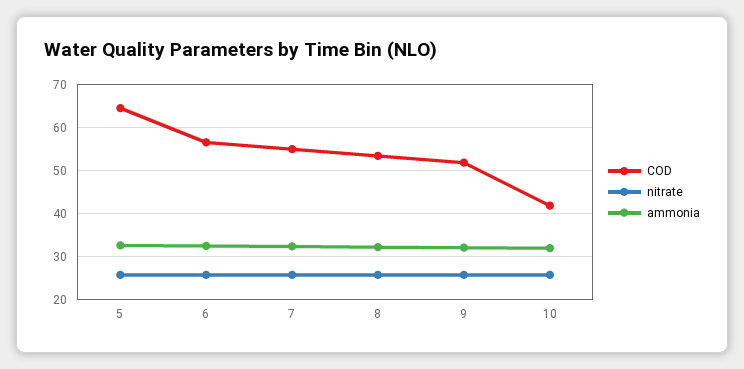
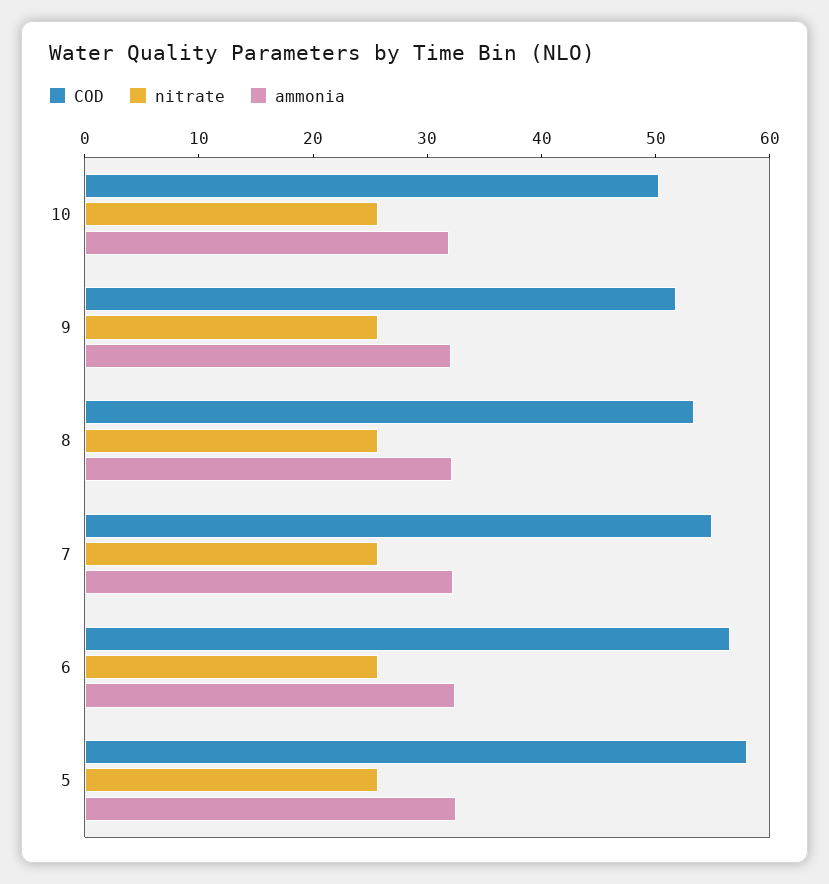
  {
    "COD": {
-     "5": 64,
+     "5": 58,
      "6": 56,
      "7": 54,
      "8": 54,
      "9": 52,
-     "10": 42
+     "10": 50
    },
    "nitrate": {
      "5": 26,
      "6": 26,
      "7": 26,
      "8": 26,
      "9": 26,
      "10": 26
    },
    "ammonia": {
      "5": 32,
      "6": 32,
      "7": 32,
      "8": 32,
      "9": 32,
      "10": 32
    }
  }

